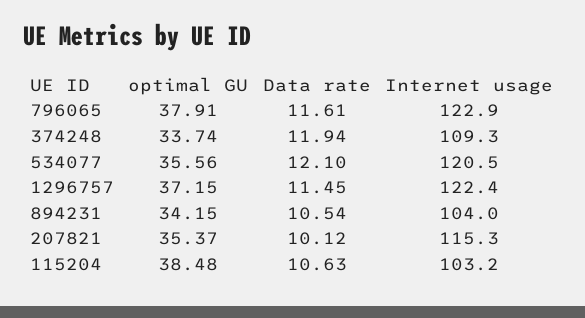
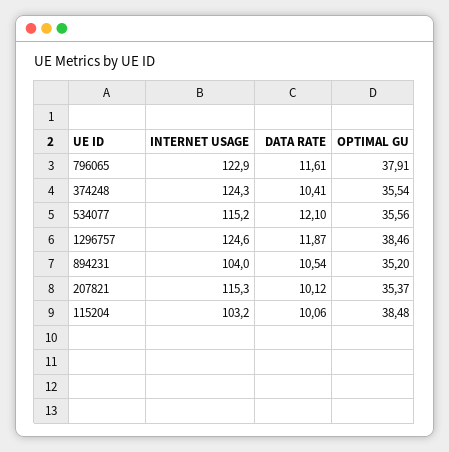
  {
    "optimal GU": {
      "796065": 37.91,
-     "374248": 33.74,
+     "374248": 35.54,
      "534077": 35.56,
-     "1296757": 37.15,
+     "1296757": 38.46,
-     "894231": 34.15,
+     "894231": 35.2,
      "207821": 35.37,
      "115204": 38.48
    },
    "Data rate": {
      "796065": 11.61,
-     "374248": 11.94,
+     "374248": 10.41,
      "534077": 12.1,
-     "1296757": 11.45,
+     "1296757": 11.87,
      "894231": 10.54,
      "207821": 10.12,
-     "115204": 10.63
+     "115204": 10.06
    },
    "Internet usage": {
      "796065": 122.9,
-     "374248": 109.3,
+     "374248": 124.3,
-     "534077": 120.5,
+     "534077": 115.2,
-     "1296757": 122.4,
+     "1296757": 124.6,
      "894231": 104,
      "207821": 115.3,
      "115204": 103.2
    }
  }

